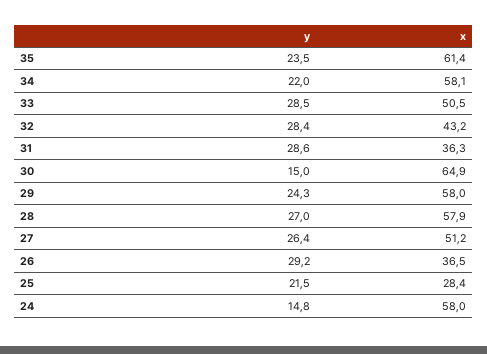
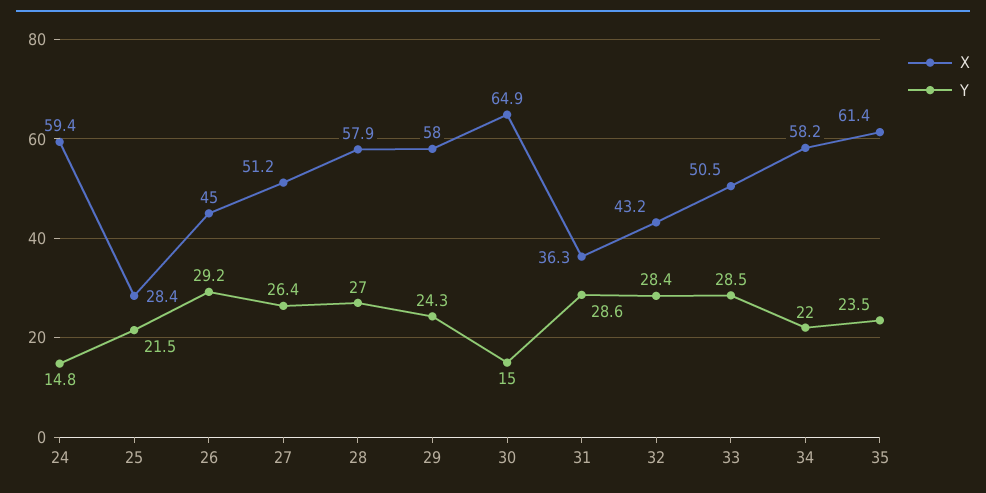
  {
    "y": {
      "35": 23.5,
      "34": 22,
      "33": 28.5,
      "32": 28.4,
      "31": 28.6,
      "30": 15,
      "29": 24.3,
      "28": 27,
      "27": 26.4,
      "26": 29.2,
      "25": 21.5,
      "24": 14.8
    },
    "x": {
      "35": 61.4,
-     "34": 58.1,
+     "34": 58.2,
      "33": 50.5,
      "32": 43.2,
      "31": 36.3,
      "30": 64.9,
      "29": 58,
      "28": 57.9,
      "27": 51.2,
-     "26": 36.5,
+     "26": 45,
      "25": 28.4,
-     "24": 58
+     "24": 59.4
    }
  }

